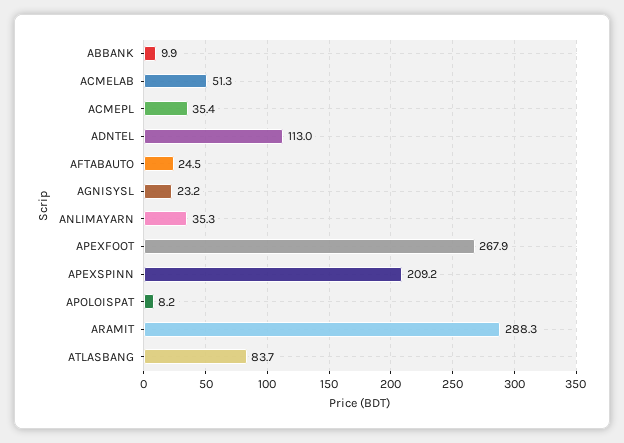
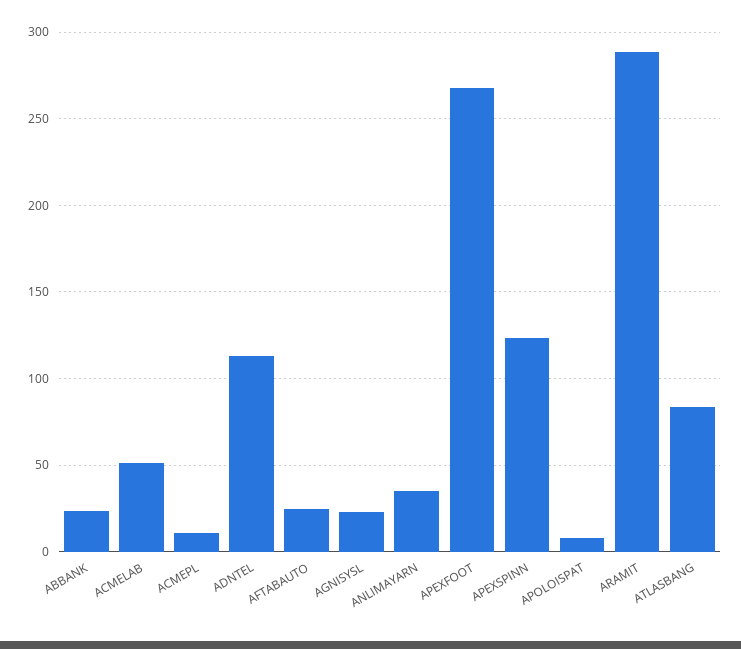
  {
-   "ABBANK": 9.9,
+   "ABBANK": 25,
    "ACMELAB": 51.3,
-   "ACMEPL": 35.4,
+   "ACMEPL": 10,
    "ADNTEL": 113,
    "AFTABAUTO": 24.5,
    "AGNISYSL": 23.2,
    "ANLIMAYARN": 35.3,
    "APEXFOOT": 267.9,
-   "APEXSPINN": 209.2,
+   "APEXSPINN": 125,
    "APOLOISPAT": 8.2,
    "ARAMIT": 288.3,
    "ATLASBANG": 83.7
  }

